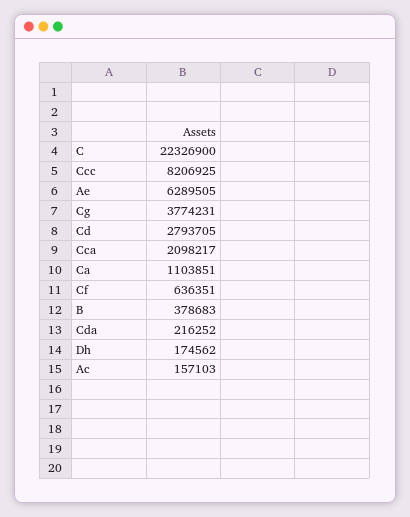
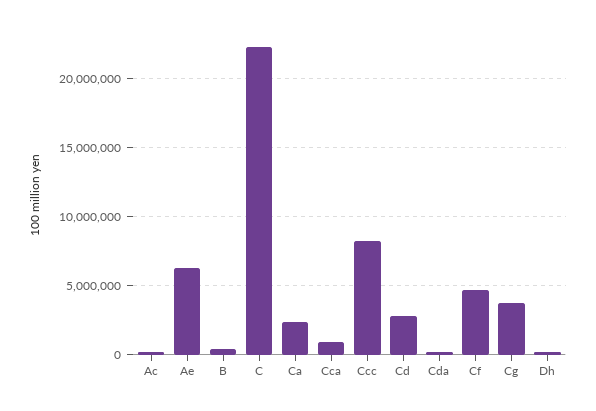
  {
    "C": 22326900,
    "Ccc": 8206925,
    "Ae": 6289505,
    "Cg": 3774231,
    "Cd": 2793705,
-   "Cca": 2098217,
+   "Cca": 1000000,
-   "Ca": 1103851,
+   "Ca": 2500000,
-   "Cf": 636351,
+   "Cf": 4500000,
    "B": 378683,
    "Cda": 216252,
    "Dh": 174562,
    "Ac": 157103
  }

